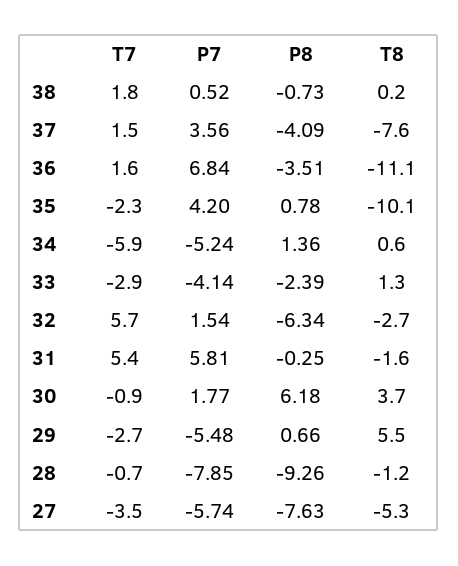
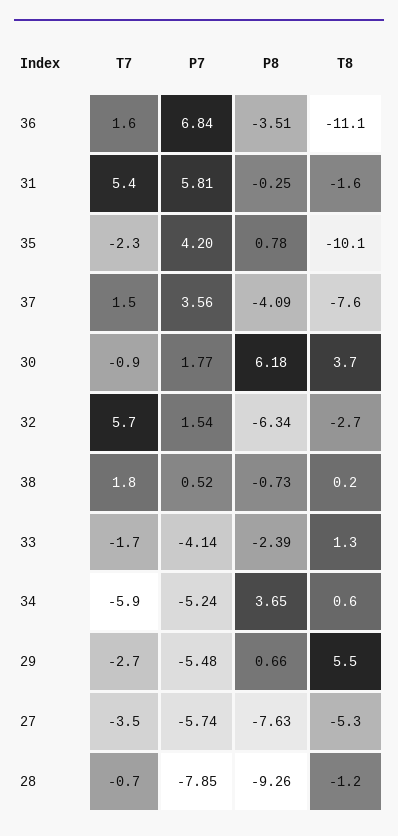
  {
    "T7": {
      "38": 1.8,
      "37": 1.5,
      "36": 1.6,
      "35": -2.3,
      "34": -5.9,
-     "33": -2.9,
+     "33": -1.7,
      "32": 5.7,
      "31": 5.4,
      "30": -0.9,
      "29": -2.7,
      "28": -0.7,
      "27": -3.5
    },
    "P7": {
      "38": 0.52,
      "37": 3.56,
      "36": 6.84,
      "35": 4.2,
      "34": -5.24,
      "33": -4.14,
      "32": 1.54,
      "31": 5.81,
      "30": 1.77,
      "29": -5.48,
      "28": -7.85,
      "27": -5.74
    },
    "P8": {
      "38": -0.73,
      "37": -4.09,
      "36": -3.51,
      "35": 0.78,
-     "34": 1.36,
+     "34": 3.65,
      "33": -2.39,
      "32": -6.34,
      "31": -0.25,
      "30": 6.18,
      "29": 0.66,
      "28": -9.26,
      "27": -7.63
    },
    "T8": {
      "38": 0.2,
      "37": -7.6,
      "36": -11.1,
      "35": -10.1,
      "34": 0.6,
      "33": 1.3,
      "32": -2.7,
      "31": -1.6,
      "30": 3.7,
      "29": 5.5,
      "28": -1.2,
      "27": -5.3
    }
  }

